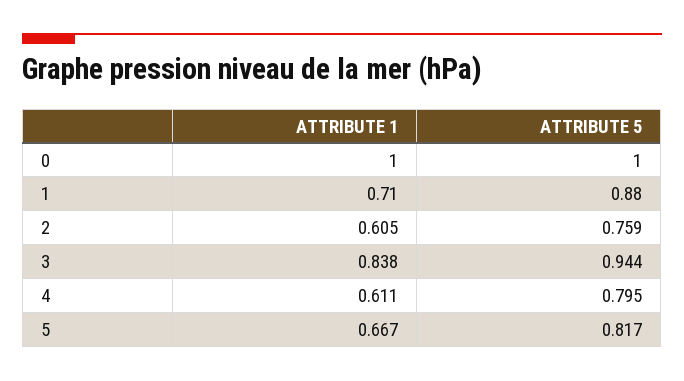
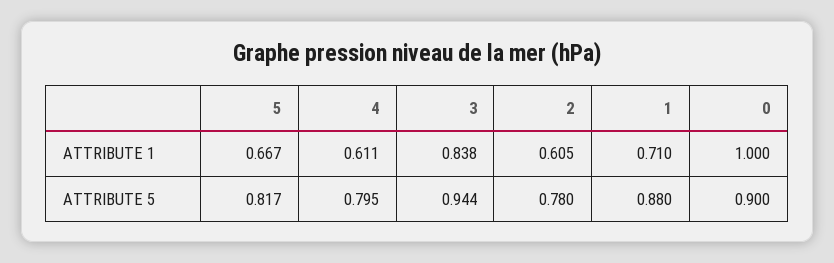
  {
    "ATTRIBUTE 1": {
      "0": 1,
      "1": 0.71,
      "2": 0.605,
      "3": 0.838,
      "4": 0.611,
      "5": 0.667
    },
    "ATTRIBUTE 5": {
-     "0": 1,
+     "0": 0.9,
      "1": 0.88,
-     "2": 0.759,
+     "2": 0.78,
      "3": 0.944,
      "4": 0.795,
      "5": 0.817
    }
  }

